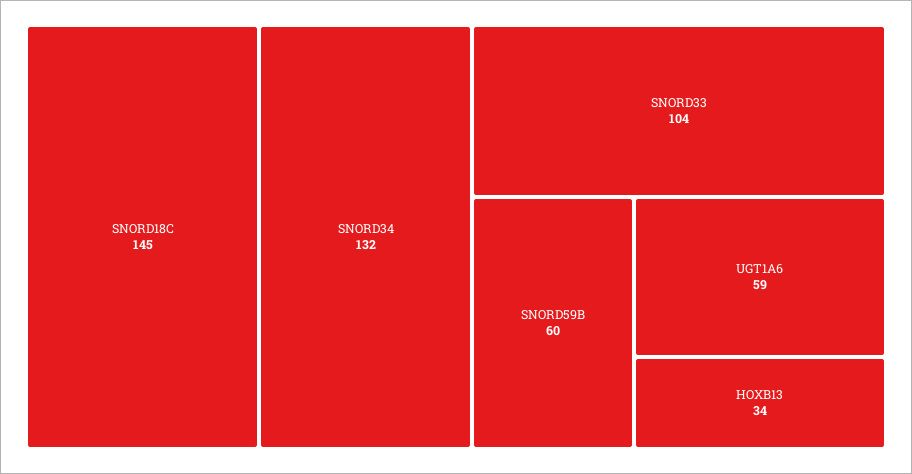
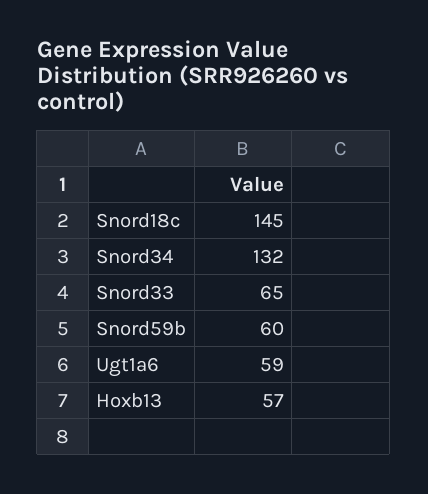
  {
    "SNORD18C": 145,
    "SNORD34": 132,
-   "SNORD33": 104,
+   "SNORD33": 65,
    "SNORD59B": 60,
    "UGT1A6": 59,
-   "HOXB13": 34
+   "HOXB13": 57
  }

